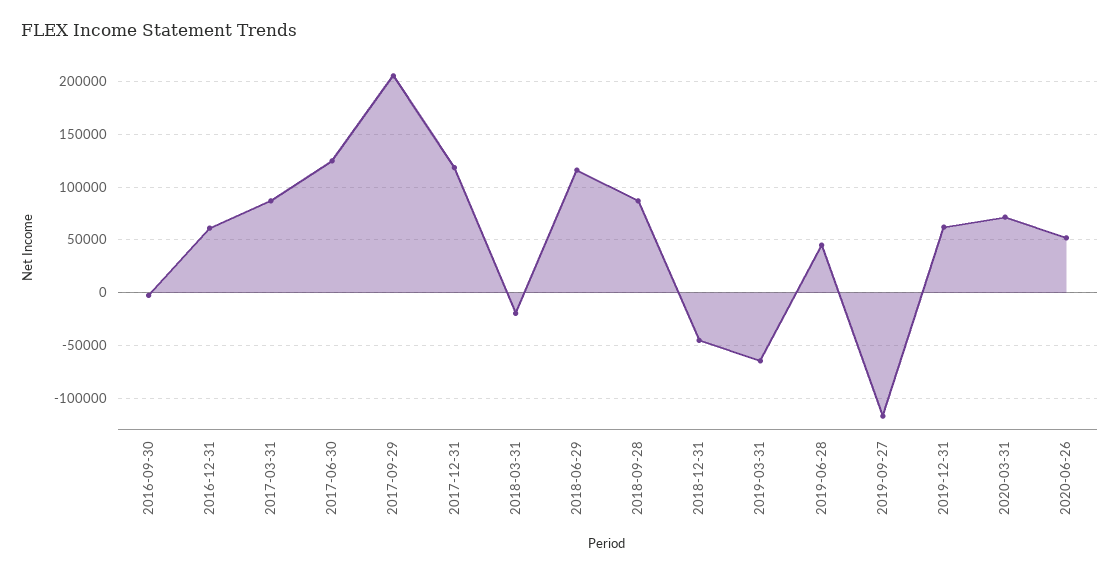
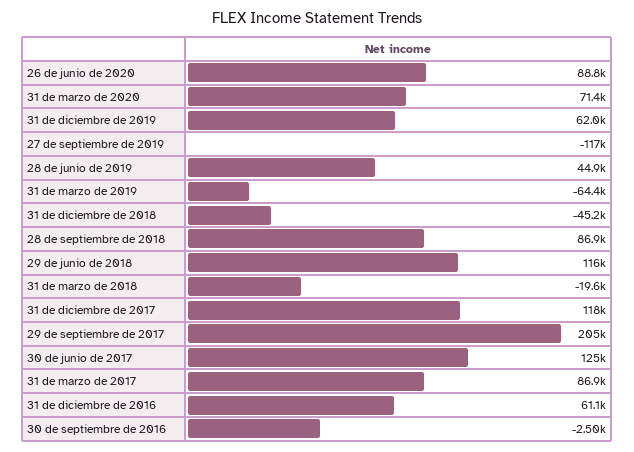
  {
    "2016-09-30": -2500,
    "2016-12-31": 61100,
    "2017-03-31": 86900,
    "2017-06-30": 125000,
    "2017-09-29": 205000,
    "2017-12-31": 118000,
    "2018-03-31": -19600,
    "2018-06-29": 116000,
    "2018-09-28": 86900,
    "2018-12-31": -45200,
    "2019-03-31": -64400,
    "2019-06-28": 44900,
    "2019-09-27": -117000,
    "2019-12-31": 62000,
    "2020-03-31": 71400,
-   "2020-06-26": 50000
+   "2020-06-26": 88800
  }

